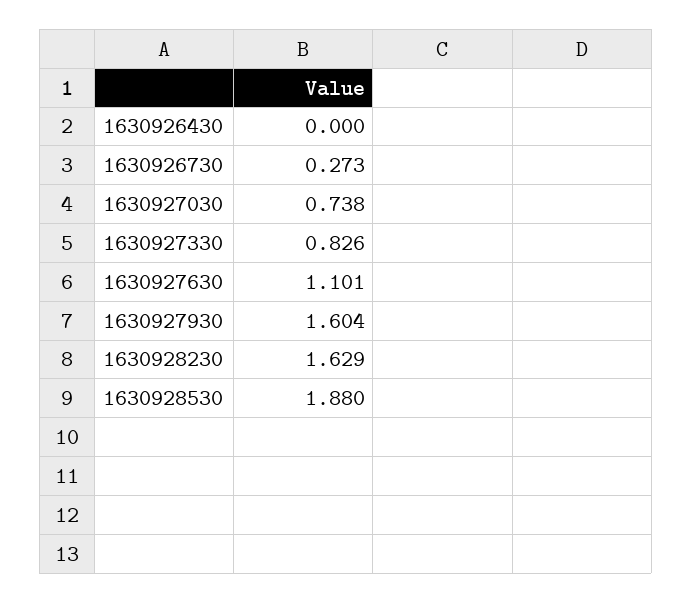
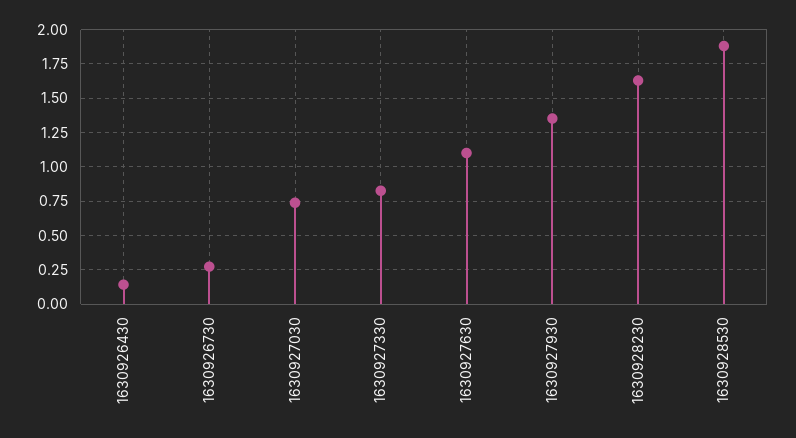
  {
-   "1630926430": 0,
+   "1630926430": 0.15,
    "1630926730": 0.273,
    "1630927030": 0.738,
    "1630927330": 0.826,
    "1630927630": 1.101,
-   "1630927930": 1.604,
+   "1630927930": 1.35,
    "1630928230": 1.629,
    "1630928530": 1.88
  }

